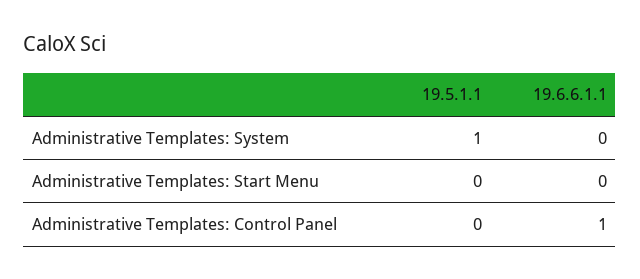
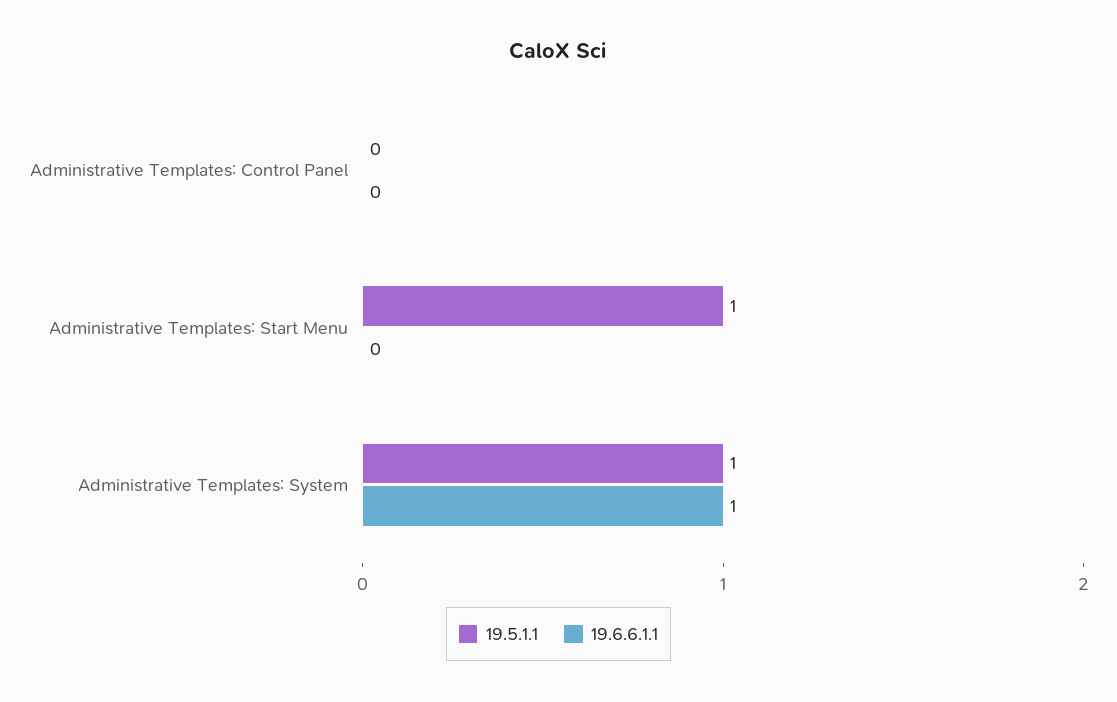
  {
    "19.5.1.1": {
      "Administrative Templates: System": 1,
-     "Administrative Templates: Start Menu": 0,
+     "Administrative Templates: Start Menu": 1,
      "Administrative Templates: Control Panel": 0
    },
    "19.6.6.1.1": {
-     "Administrative Templates: System": 0,
+     "Administrative Templates: System": 1,
      "Administrative Templates: Start Menu": 0,
-     "Administrative Templates: Control Panel": 1
+     "Administrative Templates: Control Panel": 0
    }
  }

